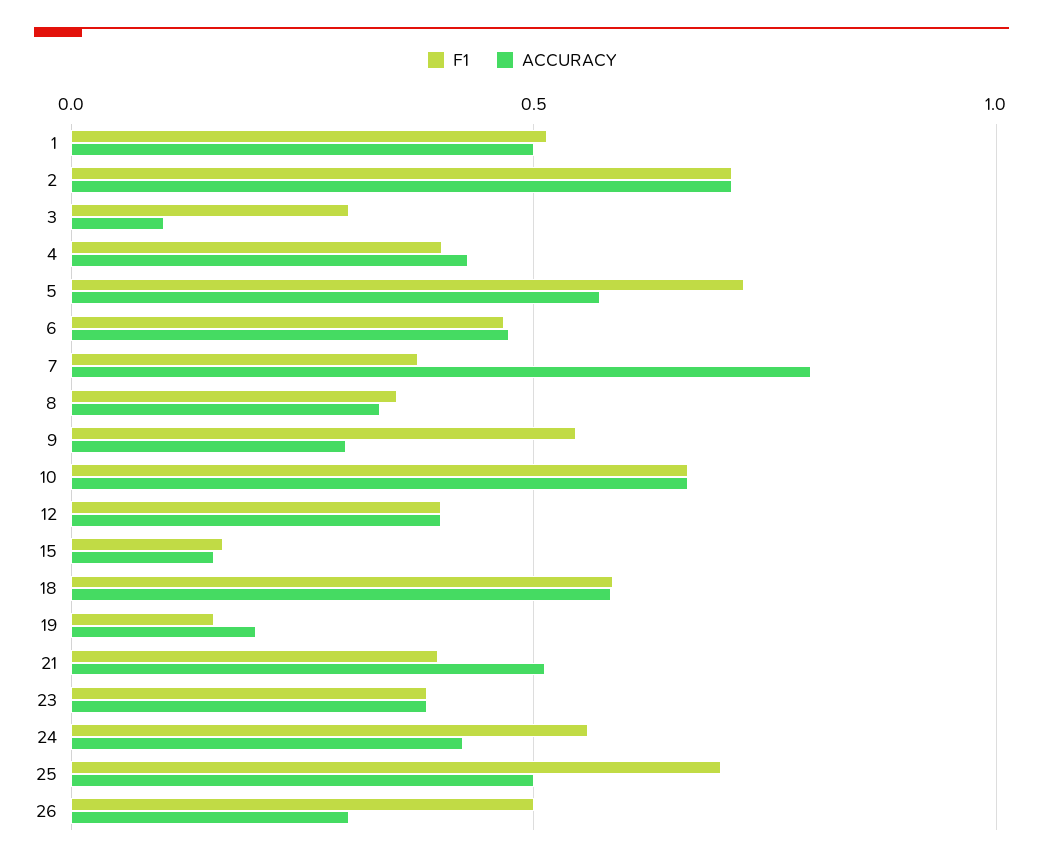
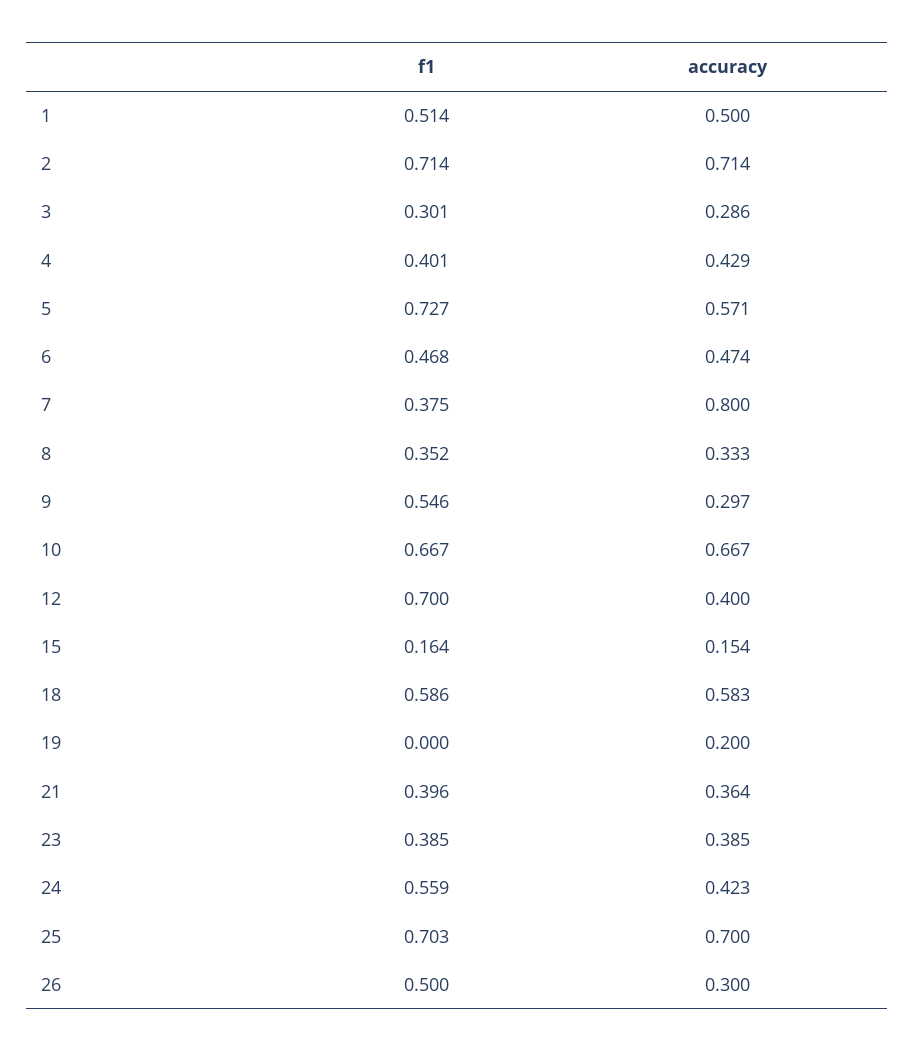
  {
    "F1": {
      "1": 0.514,
      "2": 0.714,
      "3": 0.301,
      "4": 0.401,
      "5": 0.727,
      "6": 0.468,
      "7": 0.375,
      "8": 0.352,
      "9": 0.546,
      "10": 0.667,
-     "12": 0.4,
+     "12": 0.7,
      "15": 0.164,
      "18": 0.586,
-     "19": 0.15,
+     "19": 0,
      "21": 0.396,
      "23": 0.385,
      "24": 0.559,
      "25": 0.703,
      "26": 0.5
    },
    "ACCURACY": {
      "1": 0.5,
      "2": 0.714,
-     "3": 0.1,
+     "3": 0.286,
      "4": 0.429,
      "5": 0.571,
      "6": 0.474,
      "7": 0.8,
      "8": 0.333,
      "9": 0.297,
      "10": 0.667,
      "12": 0.4,
      "15": 0.154,
      "18": 0.583,
      "19": 0.2,
-     "21": 0.5,
+     "21": 0.364,
      "23": 0.385,
      "24": 0.423,
-     "25": 0.5,
+     "25": 0.7,
      "26": 0.3
    }
  }

